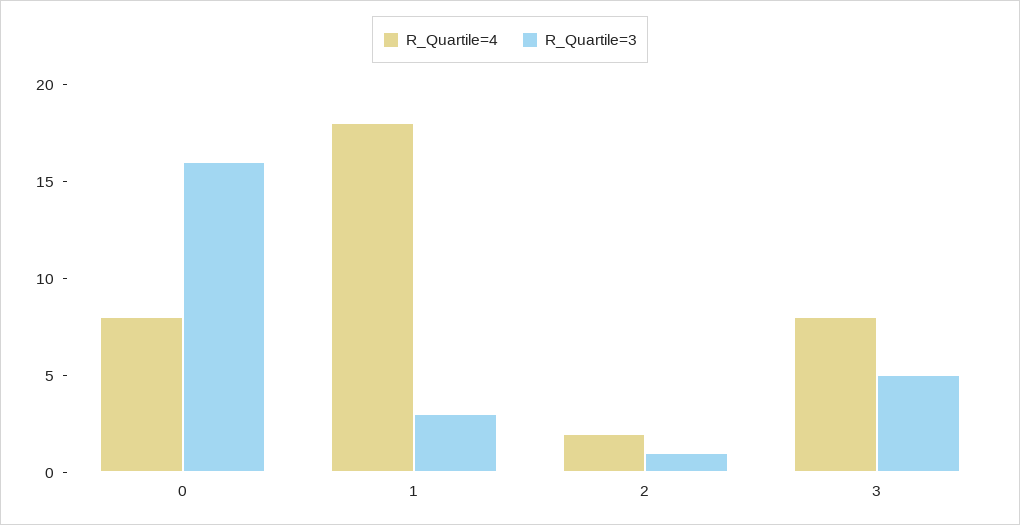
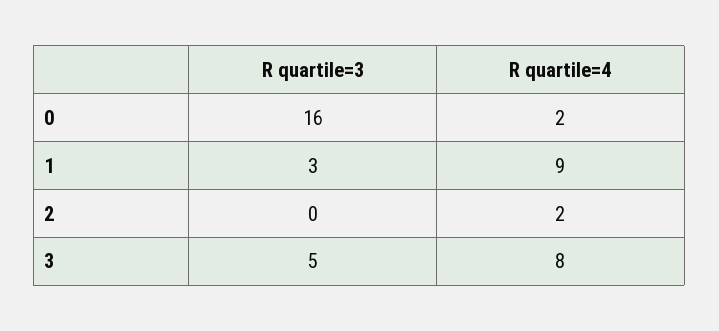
  {
    "R_Quartile=4": {
-     "0": 8,
+     "0": 2,
-     "1": 18,
+     "1": 9,
      "2": 2,
      "3": 8
    },
    "R_Quartile=3": {
      "0": 16,
      "1": 3,
-     "2": 1,
+     "2": 0,
      "3": 5
    }
  }

